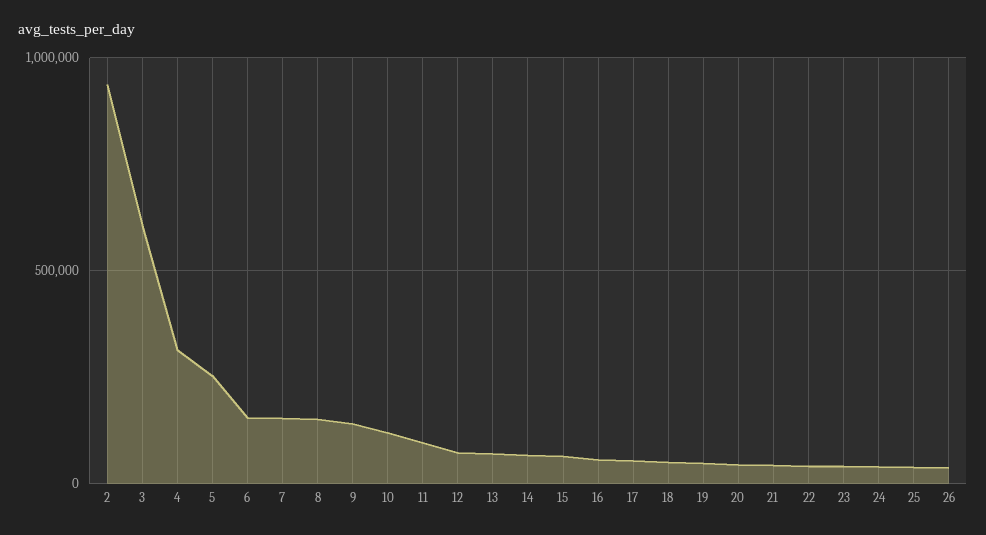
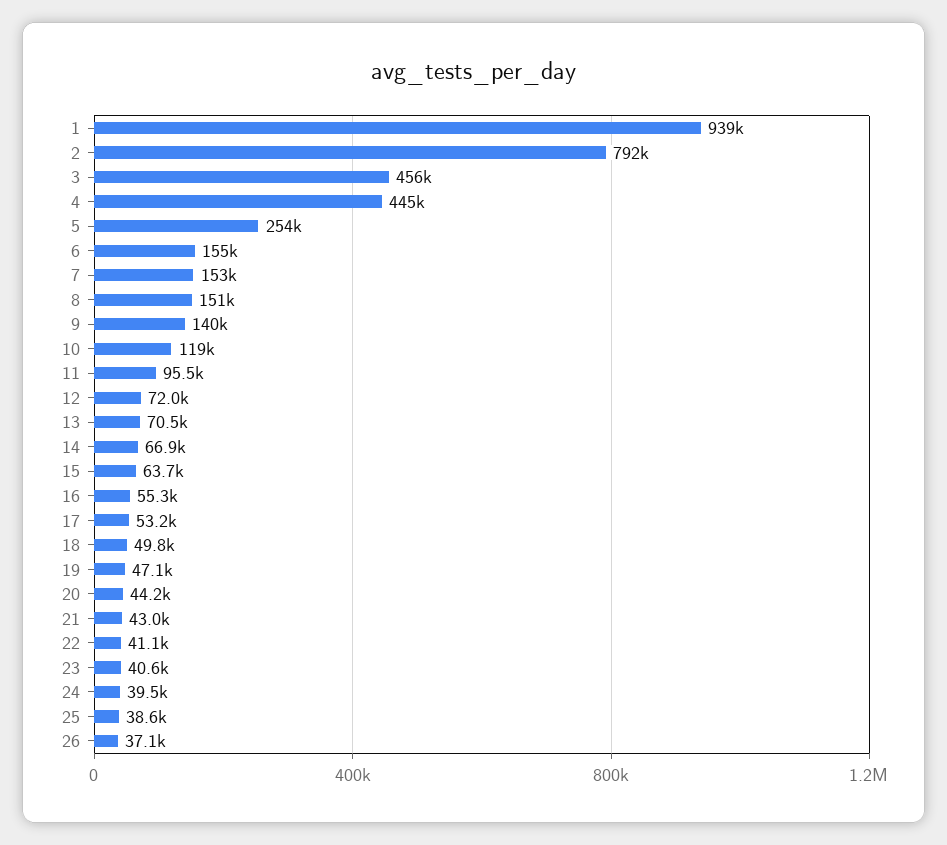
  {
-   "2": 950000,
+   "2": 792000,
-   "3": 600000,
+   "3": 456000,
-   "4": 300000,
+   "4": 445000,
    "5": 254000,
    "6": 155000,
    "7": 153000,
    "8": 151000,
    "9": 140000,
    "10": 119000,
    "11": 95500,
    "12": 72000,
    "13": 70500,
    "14": 66900,
    "15": 63700,
    "16": 55300,
    "17": 53200,
    "18": 49800,
    "19": 47100,
    "20": 44200,
    "21": 43000,
    "22": 41100,
    "23": 40600,
    "24": 39500,
    "25": 38600,
-   "26": 37100
+   "26": 37100,
+   "1": 939000
  }

